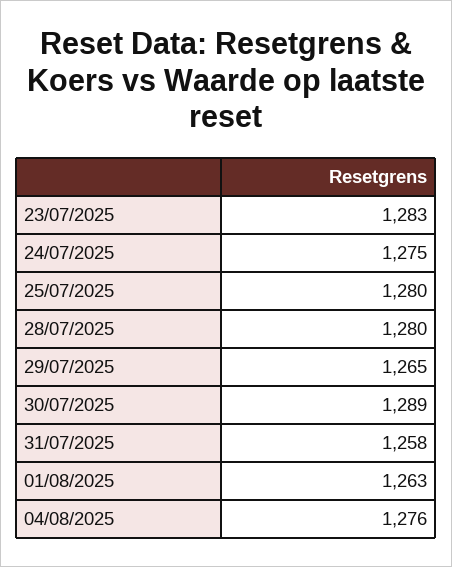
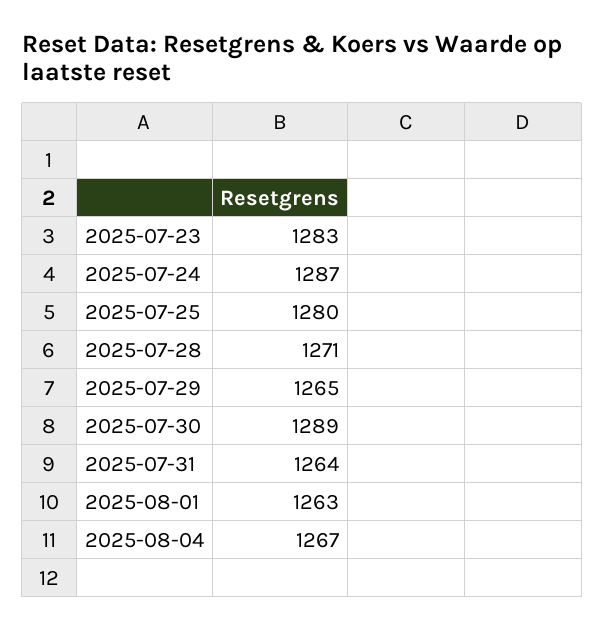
  {
    "23/07/2025": 1283,
-   "24/07/2025": 1275,
+   "24/07/2025": 1287,
    "25/07/2025": 1280,
-   "28/07/2025": 1280,
+   "28/07/2025": 1271,
    "29/07/2025": 1265,
    "30/07/2025": 1289,
-   "31/07/2025": 1258,
+   "31/07/2025": 1264,
    "01/08/2025": 1263,
-   "04/08/2025": 1276
+   "04/08/2025": 1267
  }

